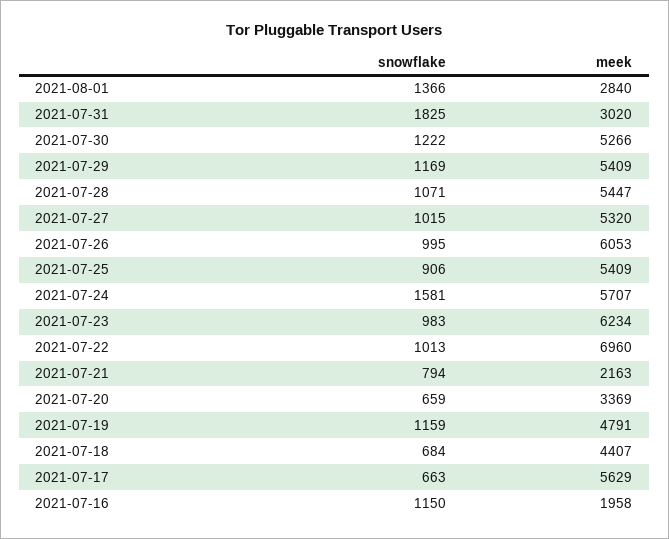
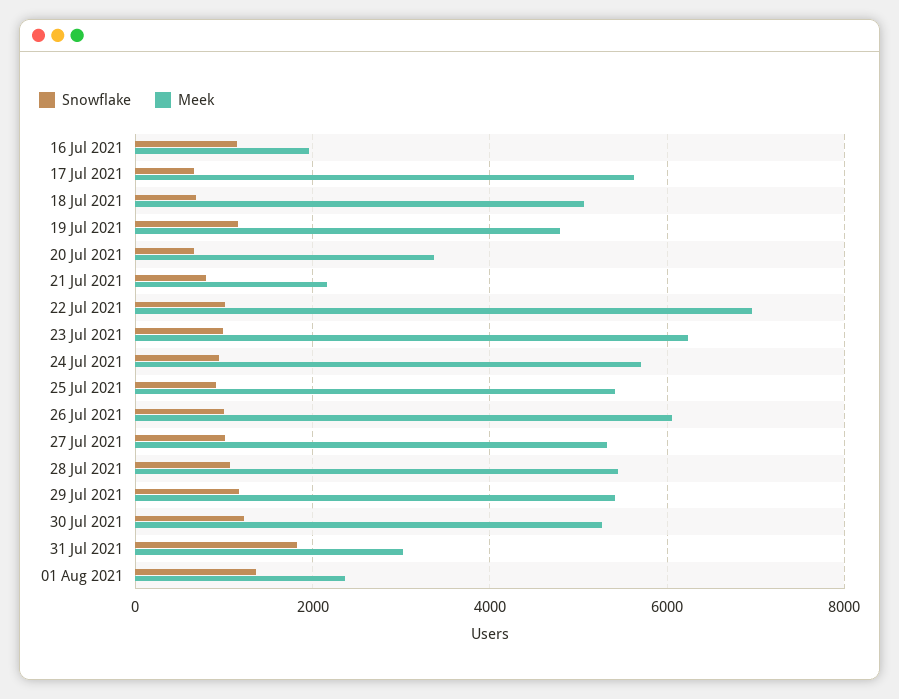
  {
    "snowflake": {
      "2021-08-01": 1366,
      "2021-07-31": 1825,
      "2021-07-30": 1222,
      "2021-07-29": 1169,
      "2021-07-28": 1071,
      "2021-07-27": 1015,
      "2021-07-26": 995,
      "2021-07-25": 906,
-     "2021-07-24": 1581,
+     "2021-07-24": 1000,
      "2021-07-23": 983,
      "2021-07-22": 1013,
      "2021-07-21": 794,
      "2021-07-20": 659,
      "2021-07-19": 1159,
      "2021-07-18": 684,
      "2021-07-17": 663,
      "2021-07-16": 1150
    },
    "meek": {
-     "2021-08-01": 2840,
+     "2021-08-01": 2400,
      "2021-07-31": 3020,
      "2021-07-30": 5266,
      "2021-07-29": 5409,
      "2021-07-28": 5447,
      "2021-07-27": 5320,
      "2021-07-26": 6053,
      "2021-07-25": 5409,
      "2021-07-24": 5707,
      "2021-07-23": 6234,
      "2021-07-22": 6960,
      "2021-07-21": 2163,
      "2021-07-20": 3369,
      "2021-07-19": 4791,
-     "2021-07-18": 4407,
+     "2021-07-18": 5000,
      "2021-07-17": 5629,
      "2021-07-16": 1958
    }
  }

